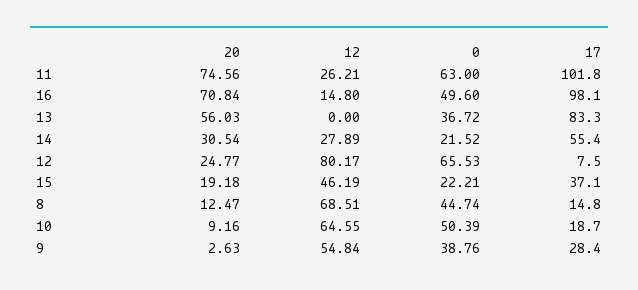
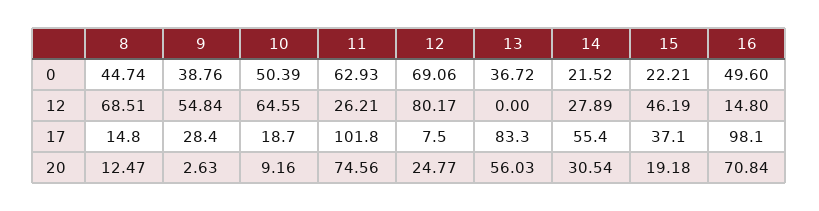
  {
    "20": {
      "11": 74.56,
      "16": 70.84,
      "13": 56.03,
      "14": 30.54,
      "12": 24.77,
      "15": 19.18,
      "8": 12.47,
      "10": 9.16,
      "9": 2.63
    },
    "12": {
      "11": 26.21,
      "16": 14.8,
      "13": 0,
      "14": 27.89,
      "12": 80.17,
      "15": 46.19,
      "8": 68.51,
      "10": 64.55,
      "9": 54.84
    },
    "0": {
-     "11": 63,
+     "11": 62.93,
      "16": 49.6,
      "13": 36.72,
      "14": 21.52,
-     "12": 65.53,
+     "12": 69.06,
      "15": 22.21,
      "8": 44.74,
      "10": 50.39,
      "9": 38.76
    },
    "17": {
      "11": 101.8,
      "16": 98.1,
      "13": 83.3,
      "14": 55.4,
      "12": 7.5,
      "15": 37.1,
      "8": 14.8,
      "10": 18.7,
      "9": 28.4
    }
  }

